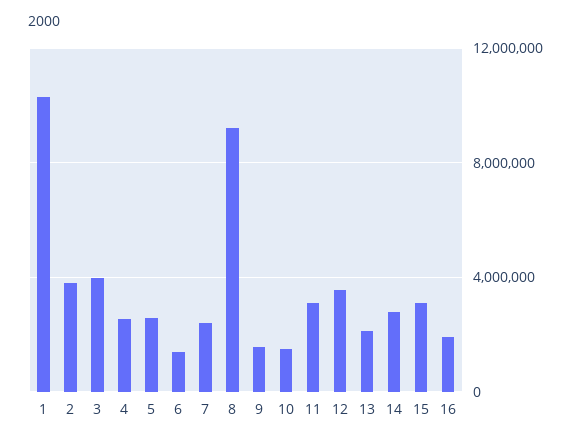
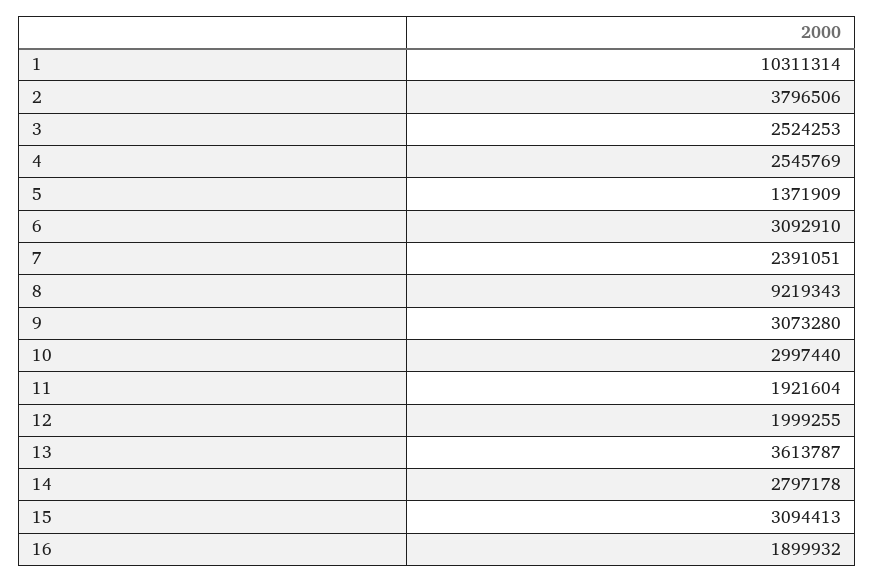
  {
    "1": 10311314,
    "2": 3796506,
-   "3": 4000000,
+   "3": 2524253,
    "4": 2545769,
-   "5": 2500000,
+   "5": 1371909,
-   "6": 1500000,
+   "6": 3092910,
    "7": 2391051,
    "8": 9219343,
-   "9": 1500000,
+   "9": 3073280,
-   "10": 1500000,
+   "10": 2997440,
-   "11": 3000000,
+   "11": 1921604,
-   "12": 3500000,
+   "12": 1999255,
-   "13": 2000000,
+   "13": 3613787,
    "14": 2797178,
    "15": 3094413,
    "16": 1899932
  }

